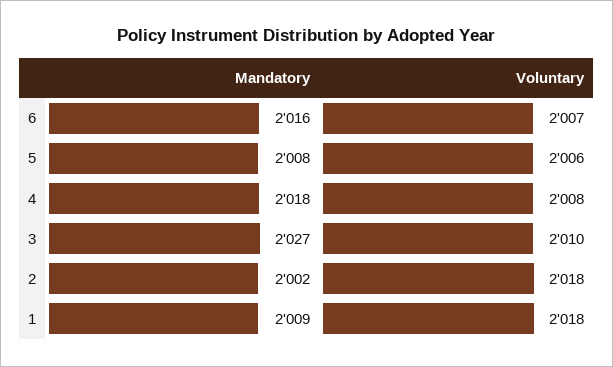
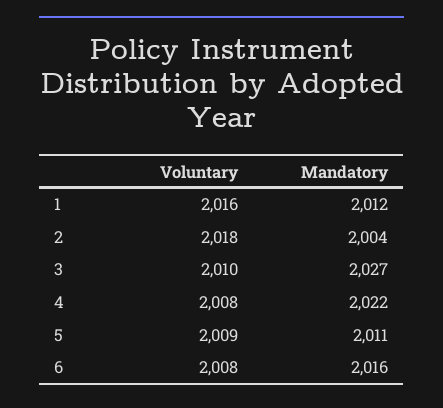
  {
    "Mandatory": {
      "6": 2016,
-     "5": 2008,
+     "5": 2011,
-     "4": 2018,
+     "4": 2022,
      "3": 2027,
-     "2": 2002,
+     "2": 2004,
-     "1": 2009
+     "1": 2012
    },
    "Voluntary": {
-     "6": 2007,
+     "6": 2008,
-     "5": 2006,
+     "5": 2009,
      "4": 2008,
      "3": 2010,
      "2": 2018,
-     "1": 2018
+     "1": 2016
    }
  }

